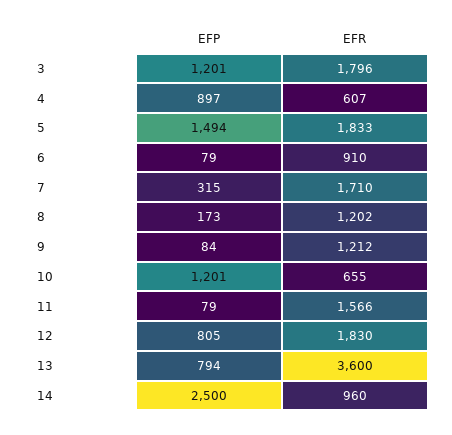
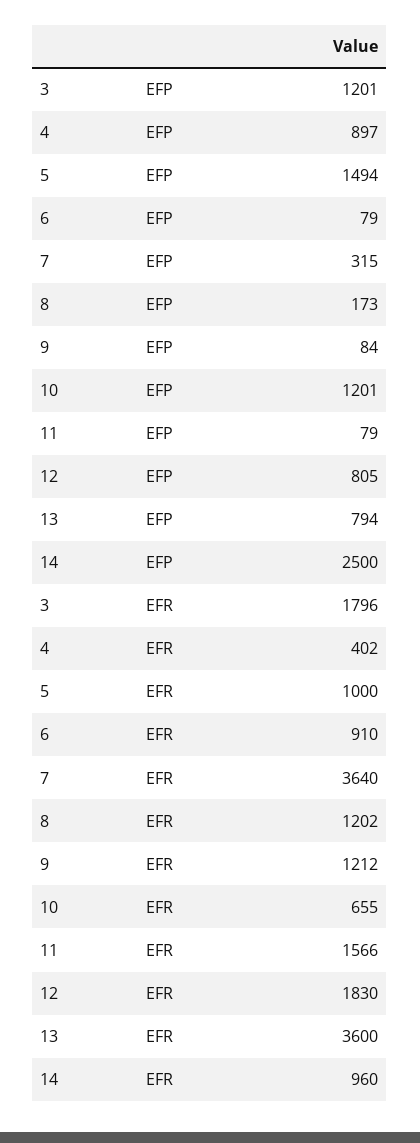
  {
    "EFP": {
      "3": 1201,
      "4": 897,
      "5": 1494,
      "6": 79,
      "7": 315,
      "8": 173,
      "9": 84,
      "10": 1201,
      "11": 79,
      "12": 805,
      "13": 794,
      "14": 2500
    },
    "EFR": {
      "3": 1796,
-     "4": 607,
+     "4": 402,
-     "5": 1833,
+     "5": 1000,
      "6": 910,
-     "7": 1710,
+     "7": 3640,
      "8": 1202,
      "9": 1212,
      "10": 655,
      "11": 1566,
      "12": 1830,
      "13": 3600,
      "14": 960
    }
  }

